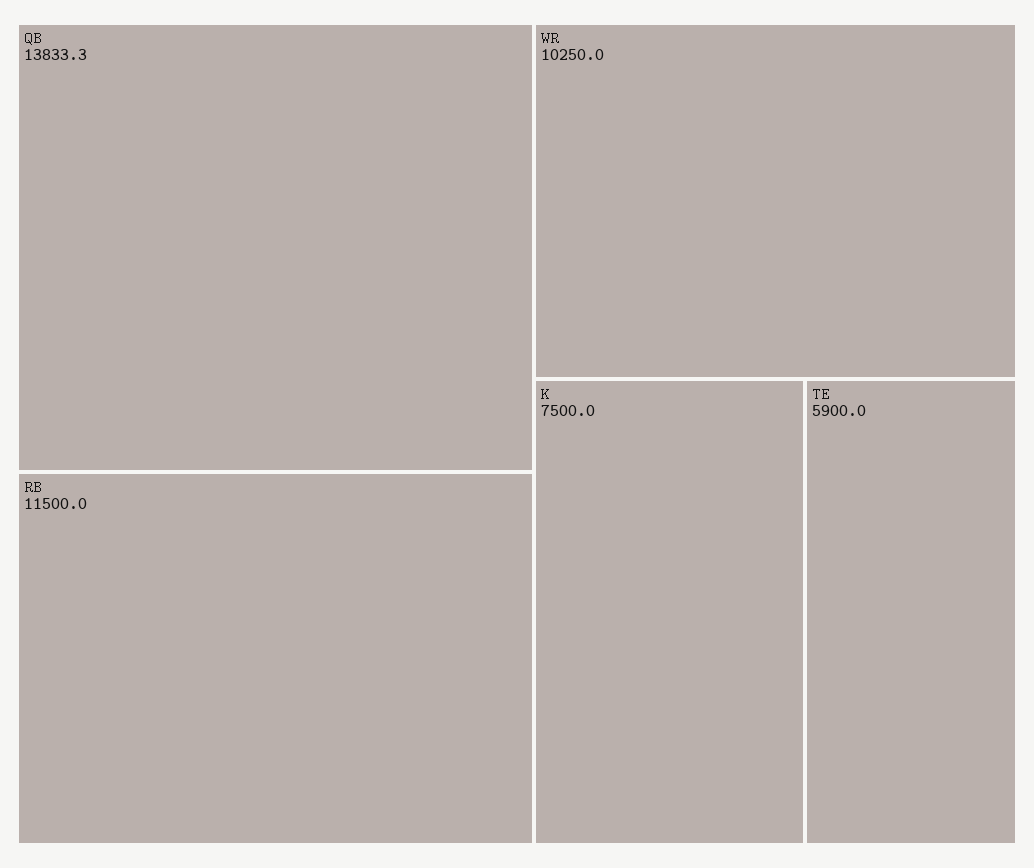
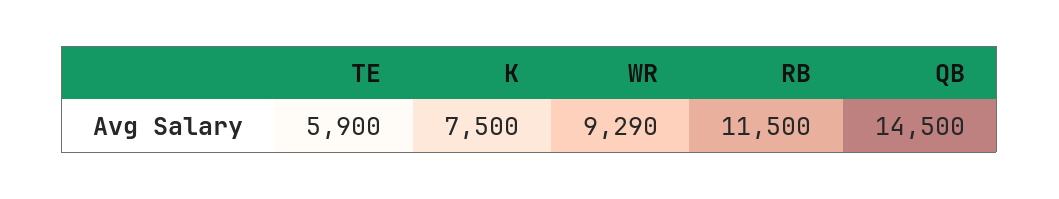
  {
-   "QB": 13833.3,
+   "QB": 14500,
    "RB": 11500,
-   "WR": 10250,
+   "WR": 9290,
    "K": 7500,
    "TE": 5900
  }

